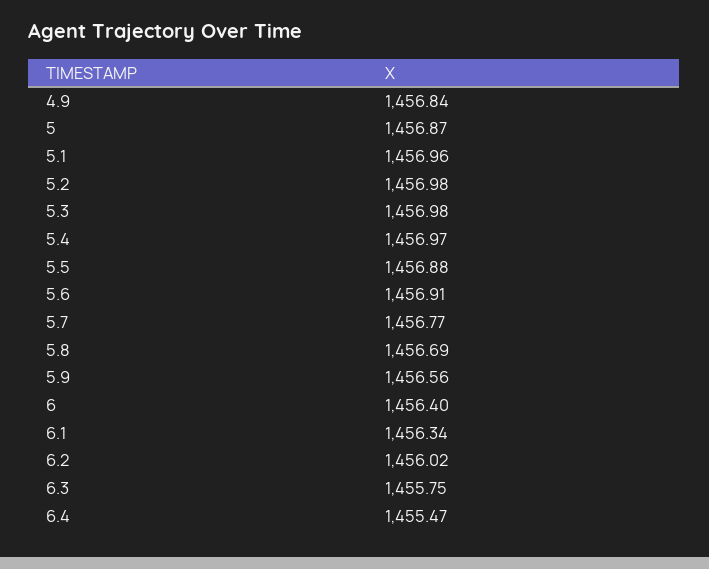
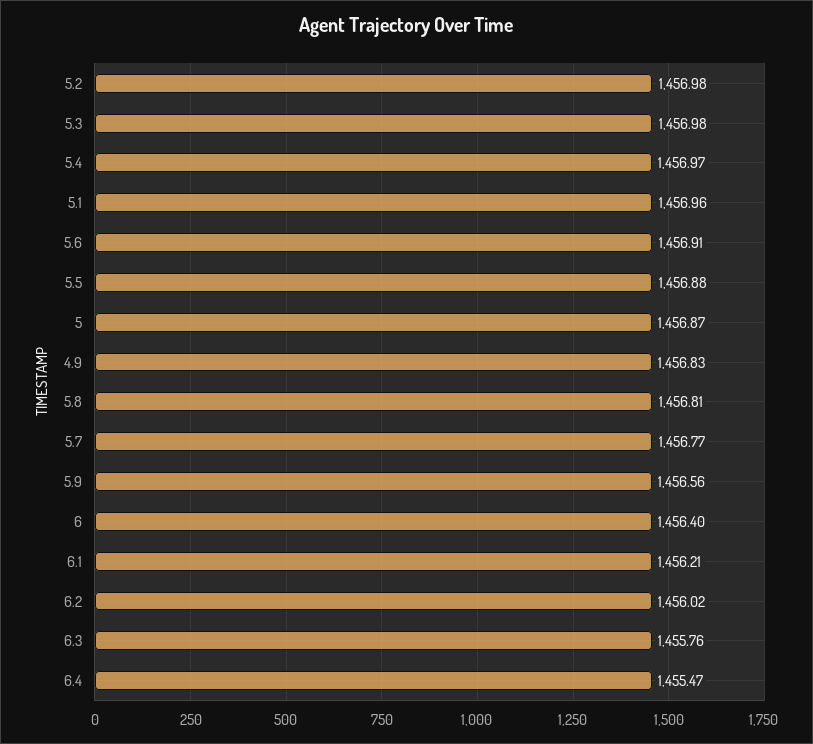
  {
-   "4.9": 1456.84,
+   "4.9": 1456.83,
    "5": 1456.87,
    "5.1": 1456.96,
    "5.2": 1456.98,
    "5.3": 1456.98,
    "5.4": 1456.97,
    "5.5": 1456.88,
    "5.6": 1456.91,
    "5.7": 1456.77,
-   "5.8": 1456.69,
+   "5.8": 1456.81,
    "5.9": 1456.56,
    "6": 1456.4,
-   "6.1": 1456.34,
+   "6.1": 1456.21,
    "6.2": 1456.02,
-   "6.3": 1455.75,
+   "6.3": 1455.76,
    "6.4": 1455.47
  }

